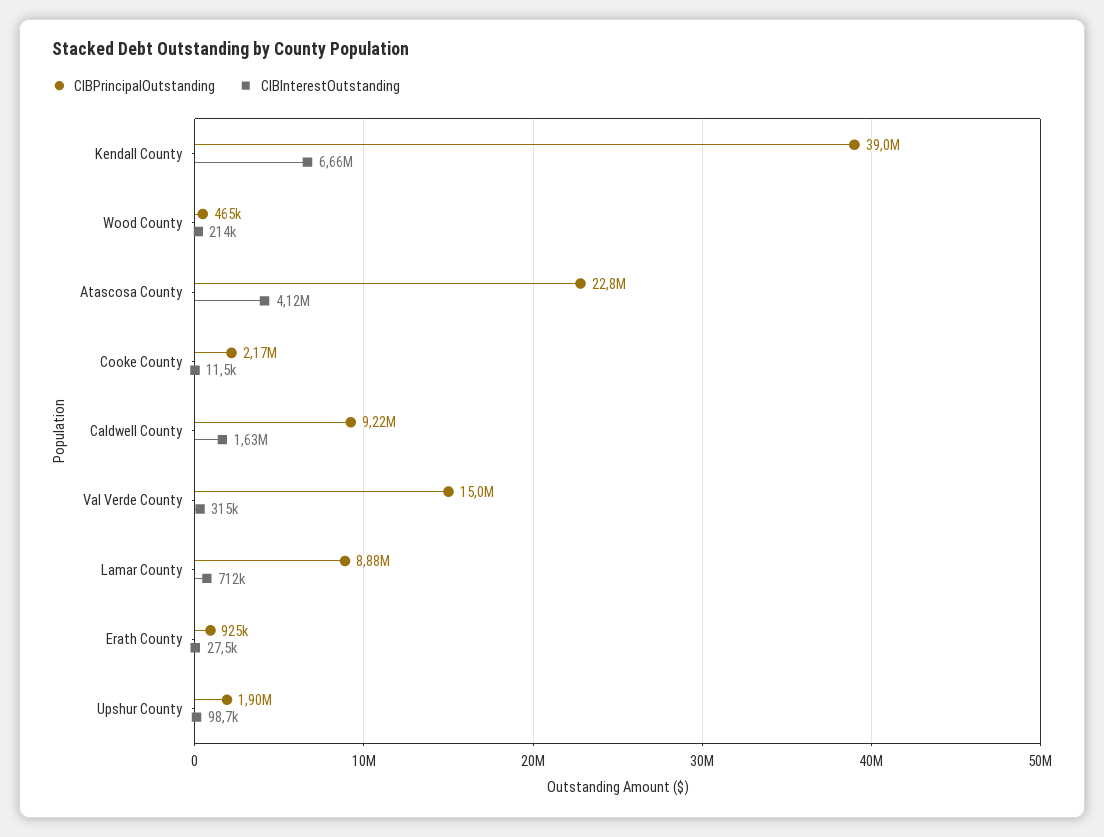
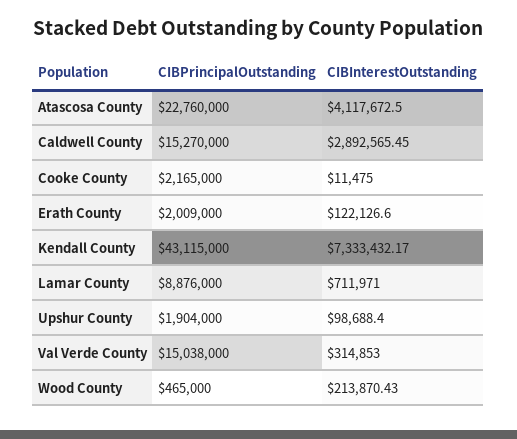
  {
    "CIBPrincipalOutstanding": {
-     "Kendall County": 39000000,
+     "Kendall County": 43115000,
      "Wood County": 465000,
      "Atascosa County": 22760000,
      "Cooke County": 2165000,
-     "Caldwell County": 9220000,
+     "Caldwell County": 15270000,
      "Val Verde County": 15038000,
      "Lamar County": 8876000,
-     "Erath County": 925000,
+     "Erath County": 2009000,
      "Upshur County": 1904000
    },
    "CIBInterestOutstanding": {
-     "Kendall County": 6660000,
+     "Kendall County": 7333432.17,
      "Wood County": 213870.43,
      "Atascosa County": 4117672.5,
      "Cooke County": 11475,
-     "Caldwell County": 1630000,
+     "Caldwell County": 2892565.45,
      "Val Verde County": 314853,
      "Lamar County": 711971,
-     "Erath County": 27500,
+     "Erath County": 122126.6,
      "Upshur County": 98688.4
    }
  }

